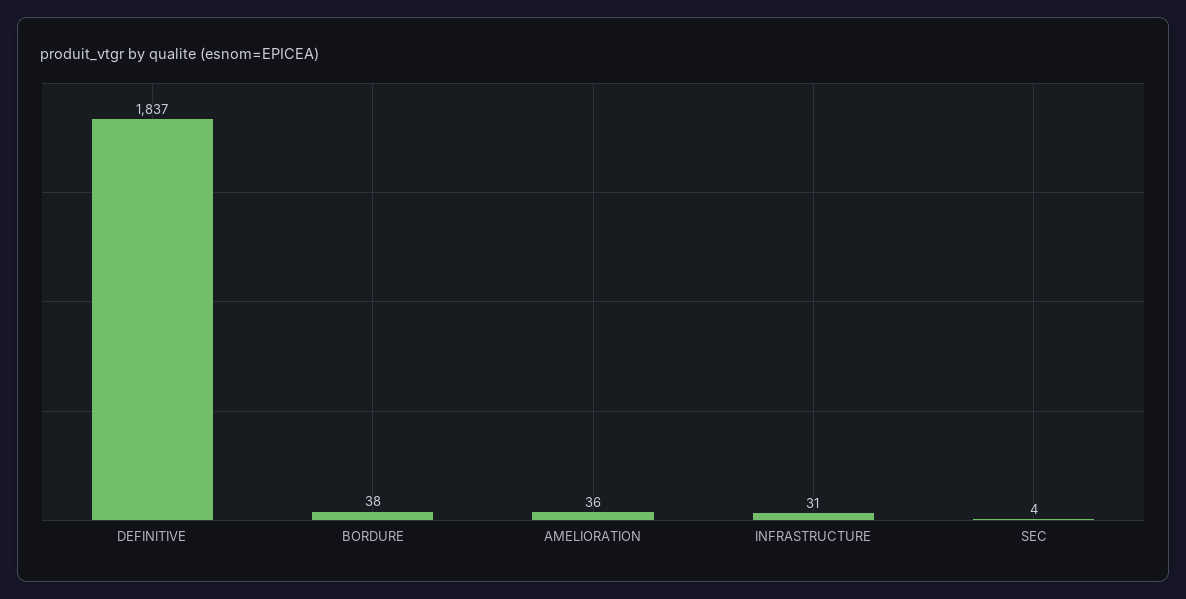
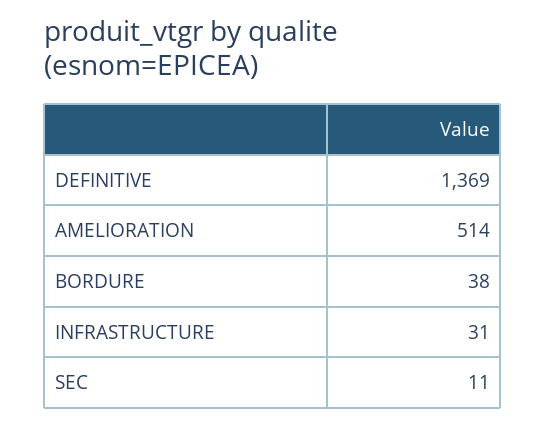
  {
-   "DEFINITIVE": 1837,
+   "DEFINITIVE": 1369,
    "BORDURE": 38,
-   "AMELIORATION": 36,
+   "AMELIORATION": 514,
    "INFRASTRUCTURE": 31,
-   "SEC": 4
+   "SEC": 11
  }

